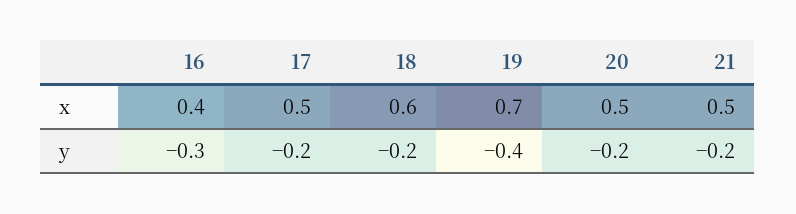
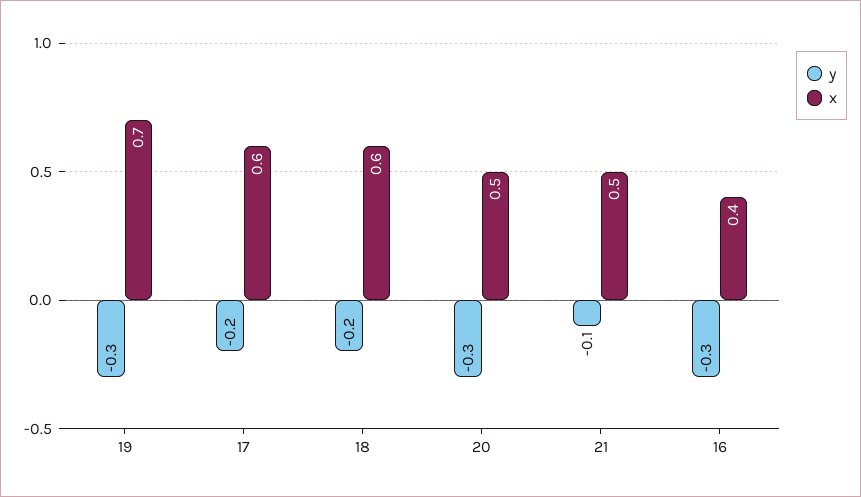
  {
    "x": {
      "16": 0.4,
-     "17": 0.5,
+     "17": 0.6,
      "18": 0.6,
      "19": 0.7,
      "20": 0.5,
      "21": 0.5
    },
    "y": {
      "16": -0.3,
      "17": -0.2,
      "18": -0.2,
-     "19": -0.4,
+     "19": -0.3,
-     "20": -0.2,
+     "20": -0.3,
-     "21": -0.2
+     "21": -0.1
    }
  }

